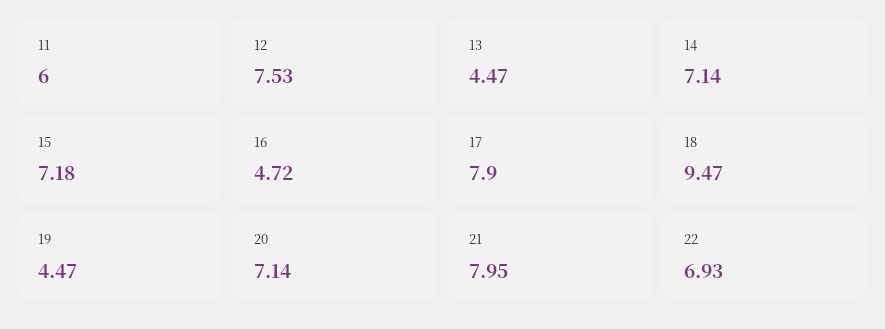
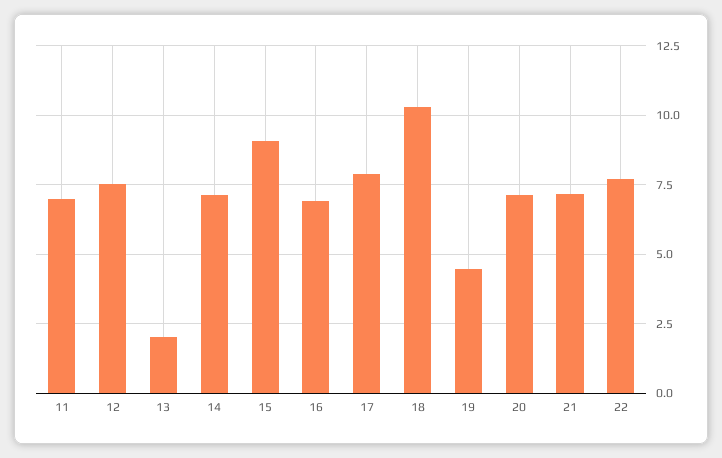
  {
-   "11": 6,
+   "11": 7,
    "12": 7.53,
-   "13": 4.47,
+   "13": 2,
    "14": 7.14,
-   "15": 7.18,
+   "15": 9,
-   "16": 4.72,
+   "16": 7,
    "17": 7.9,
-   "18": 9.47,
+   "18": 10.25,
    "19": 4.47,
    "20": 7.14,
-   "21": 7.95,
+   "21": 7.25,
-   "22": 6.93
+   "22": 7.75
  }

